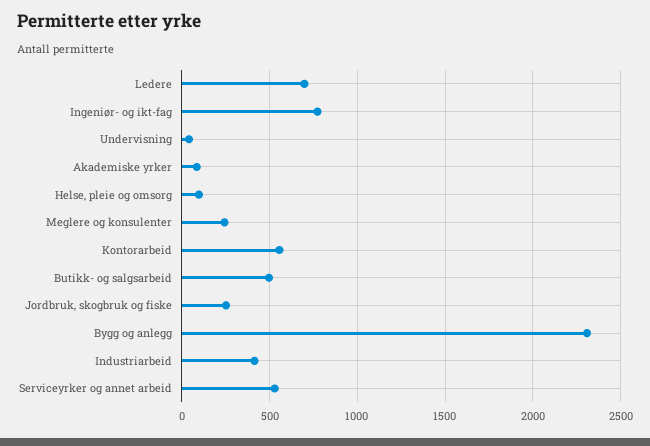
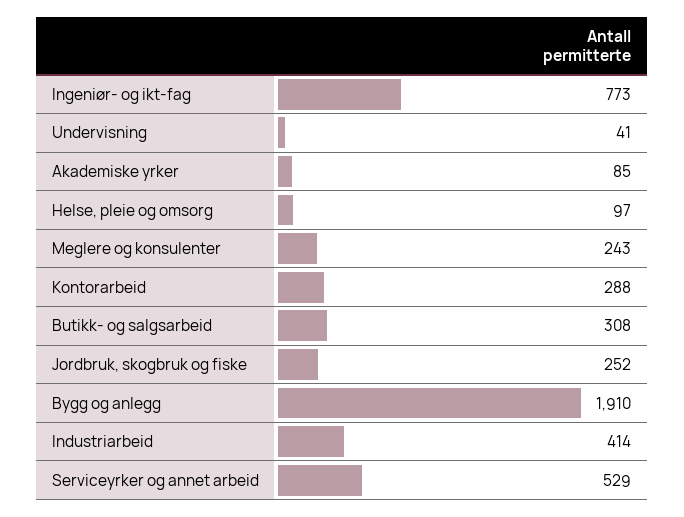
  {
-   "Ledere": 700,
    "Ingeniør- og ikt-fag": 773,
    "Undervisning": 41,
    "Akademiske yrker": 85,
    "Helse, pleie og omsorg": 97,
    "Meglere og konsulenter": 243,
-   "Kontorarbeid": 550,
+   "Kontorarbeid": 288,
-   "Butikk- og salgsarbeid": 500,
+   "Butikk- og salgsarbeid": 308,
    "Jordbruk, skogbruk og fiske": 252,
-   "Bygg og anlegg": 2300,
+   "Bygg og anlegg": 1910,
    "Industriarbeid": 414,
    "Serviceyrker og annet arbeid": 529
  }

